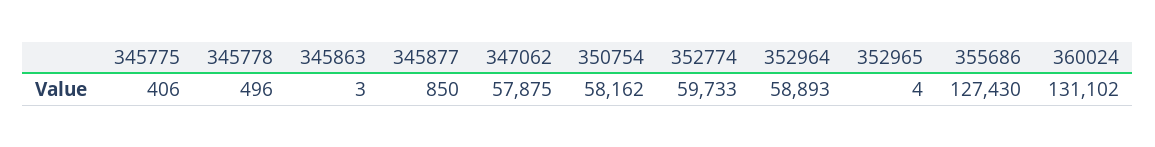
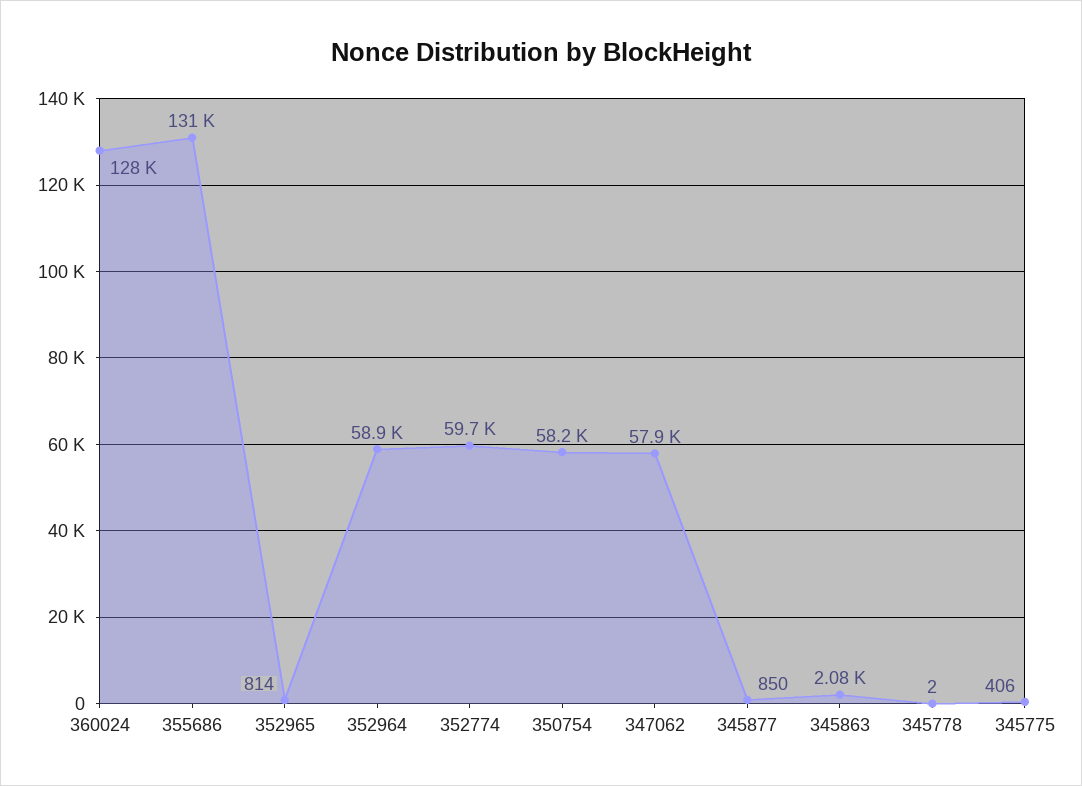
  {
    "345775": 406,
-   "345778": 496,
+   "345778": 2,
-   "345863": 3,
+   "345863": 2080,
    "345877": 850,
    "347062": 57875,
    "350754": 58162,
    "352774": 59733,
    "352964": 58893,
-   "352965": 4,
+   "352965": 814,
-   "355686": 127430,
+   "355686": 131000,
-   "360024": 131102
+   "360024": 128000
  }

